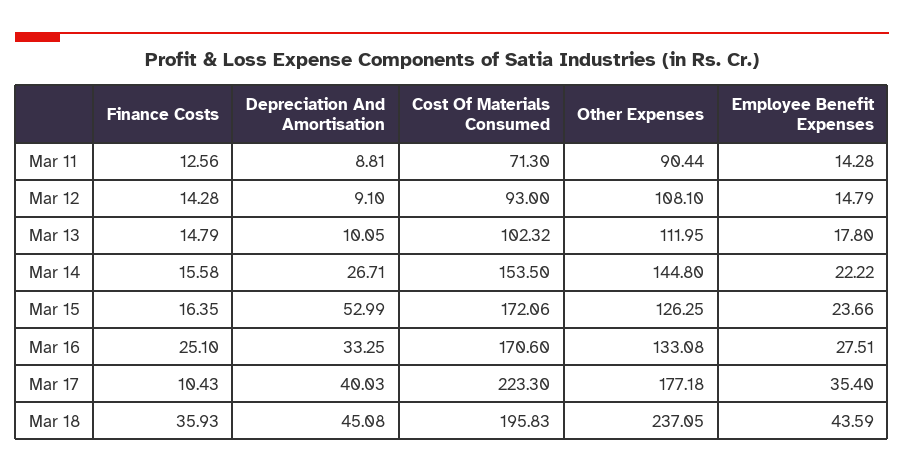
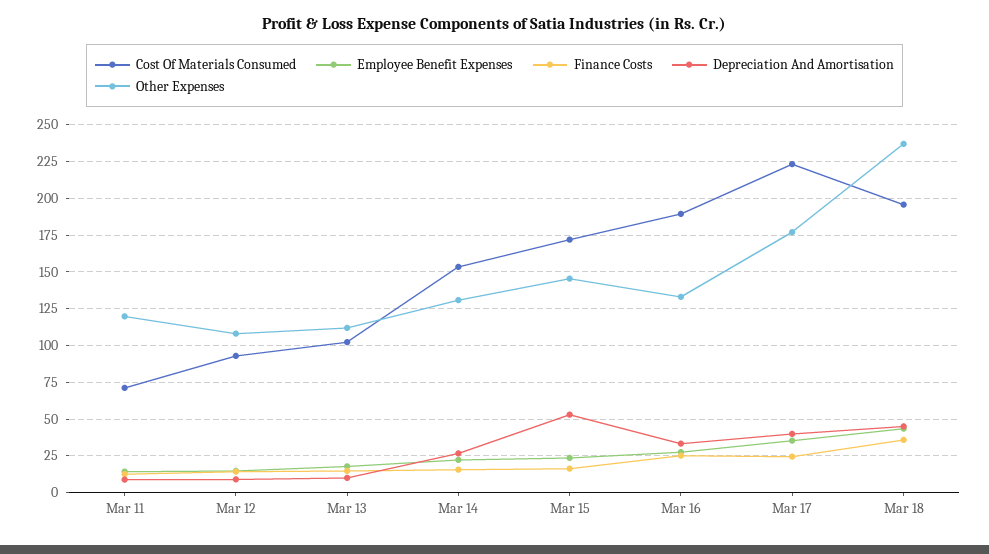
  {
    "Finance Costs": {
      "Mar 11": 12.56,
      "Mar 12": 14.28,
      "Mar 13": 14.79,
      "Mar 14": 15.58,
      "Mar 15": 16.35,
      "Mar 16": 25.1,
-     "Mar 17": 10.43,
+     "Mar 17": 25,
      "Mar 18": 35.93
    },
    "Depreciation And Amortisation": {
      "Mar 11": 8.81,
      "Mar 12": 9.1,
      "Mar 13": 10.05,
      "Mar 14": 26.71,
      "Mar 15": 52.99,
      "Mar 16": 33.25,
      "Mar 17": 40.03,
      "Mar 18": 45.08
    },
    "Cost Of Materials Consumed": {
      "Mar 11": 71.3,
      "Mar 12": 93,
      "Mar 13": 102.32,
      "Mar 14": 153.5,
      "Mar 15": 172.06,
-     "Mar 16": 170.6,
+     "Mar 16": 190,
      "Mar 17": 223.3,
      "Mar 18": 195.83
    },
    "Other Expenses": {
-     "Mar 11": 90.44,
+     "Mar 11": 120,
      "Mar 12": 108.1,
      "Mar 13": 111.95,
-     "Mar 14": 144.8,
+     "Mar 14": 130,
-     "Mar 15": 126.25,
+     "Mar 15": 145,
      "Mar 16": 133.08,
      "Mar 17": 177.18,
      "Mar 18": 237.05
    },
    "Employee Benefit Expenses": {
      "Mar 11": 14.28,
      "Mar 12": 14.79,
      "Mar 13": 17.8,
      "Mar 14": 22.22,
      "Mar 15": 23.66,
      "Mar 16": 27.51,
      "Mar 17": 35.4,
      "Mar 18": 43.59
    }
  }

